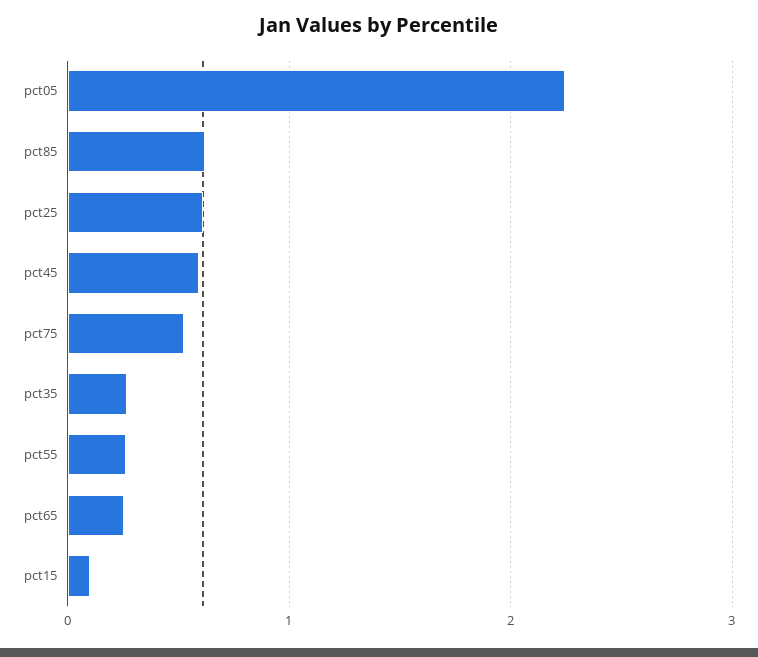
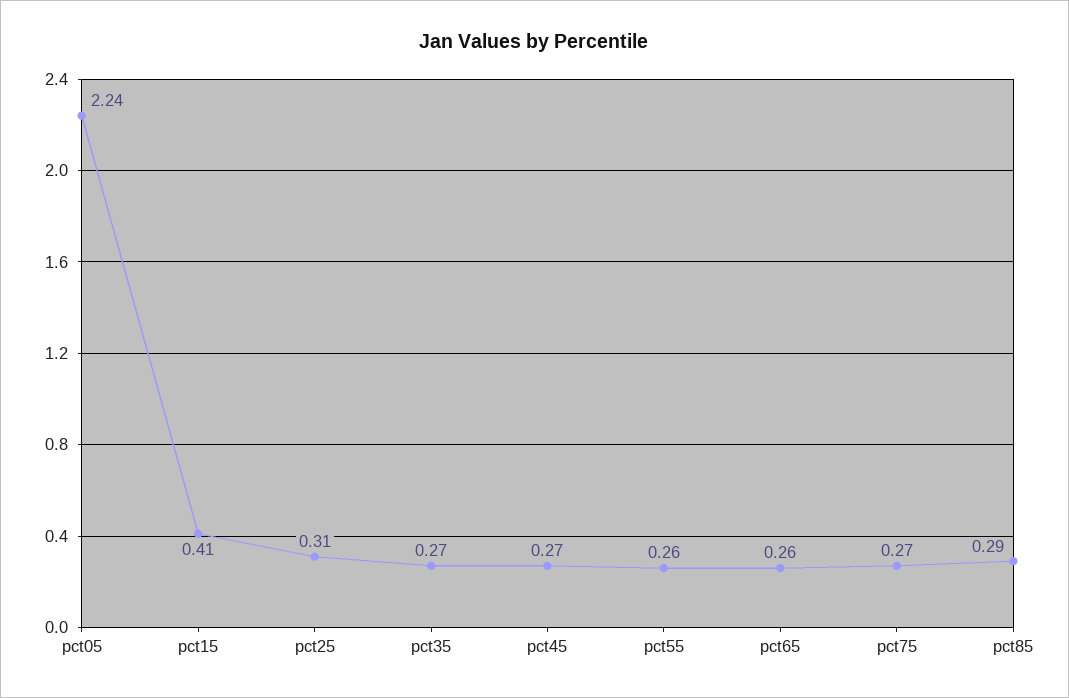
  {
    "pct05": 2.24,
-   "pct85": 0.6,
+   "pct85": 0.29,
-   "pct25": 0.6,
+   "pct25": 0.31,
-   "pct45": 0.6,
+   "pct45": 0.27,
-   "pct75": 0.5,
+   "pct75": 0.27,
    "pct35": 0.27,
    "pct55": 0.26,
    "pct65": 0.26,
-   "pct15": 0.1
+   "pct15": 0.41
  }

